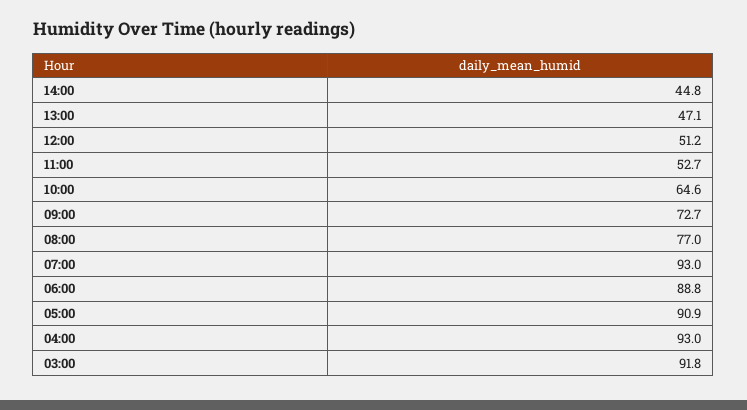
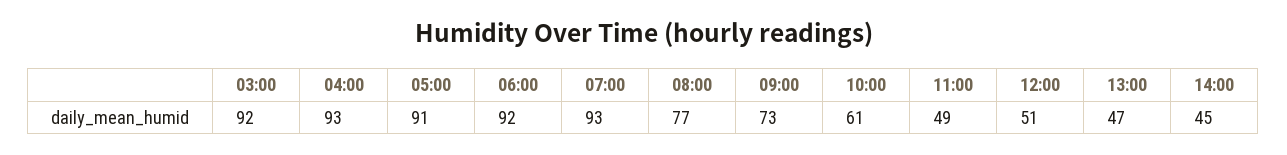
  {
    "14:00": 44.8,
    "13:00": 47.1,
    "12:00": 51.2,
-   "11:00": 52.7,
+   "11:00": 49,
-   "10:00": 64.6,
+   "10:00": 61,
    "09:00": 72.7,
    "08:00": 77,
    "07:00": 93,
-   "06:00": 88.8,
+   "06:00": 92,
    "05:00": 90.9,
    "04:00": 93,
    "03:00": 91.8
  }

